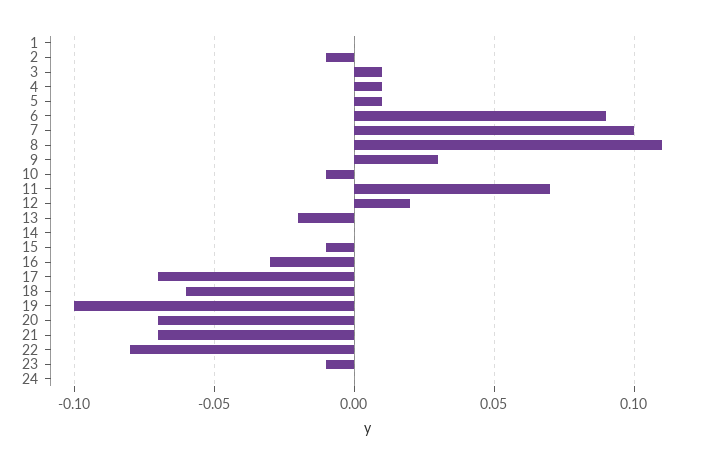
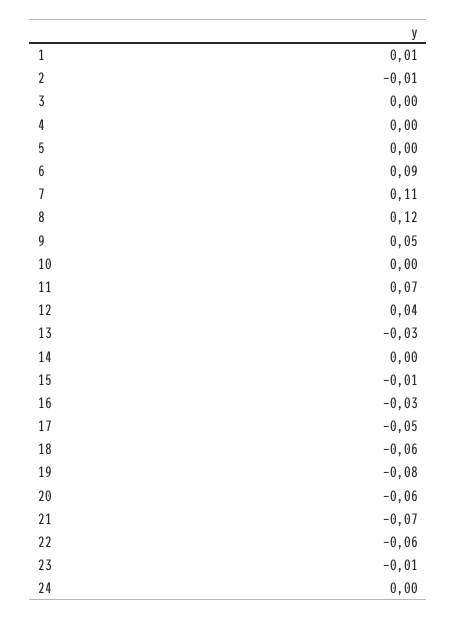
  {
-   "1": 0,
+   "1": 0.01,
    "2": -0.01,
-   "3": 0.01,
+   "3": 0,
-   "4": 0.01,
+   "4": 0,
-   "5": 0.01,
+   "5": 0,
    "6": 0.09,
-   "7": 0.1,
+   "7": 0.11,
-   "8": 0.11,
+   "8": 0.12,
-   "9": 0.03,
+   "9": 0.05,
-   "10": -0.01,
+   "10": 0,
    "11": 0.07,
-   "12": 0.02,
+   "12": 0.04,
-   "13": -0.02,
+   "13": -0.03,
    "14": 0,
    "15": -0.01,
    "16": -0.03,
-   "17": -0.07,
+   "17": -0.05,
    "18": -0.06,
-   "19": -0.1,
+   "19": -0.08,
-   "20": -0.07,
+   "20": -0.06,
    "21": -0.07,
-   "22": -0.08,
+   "22": -0.06,
    "23": -0.01,
    "24": 0
  }

